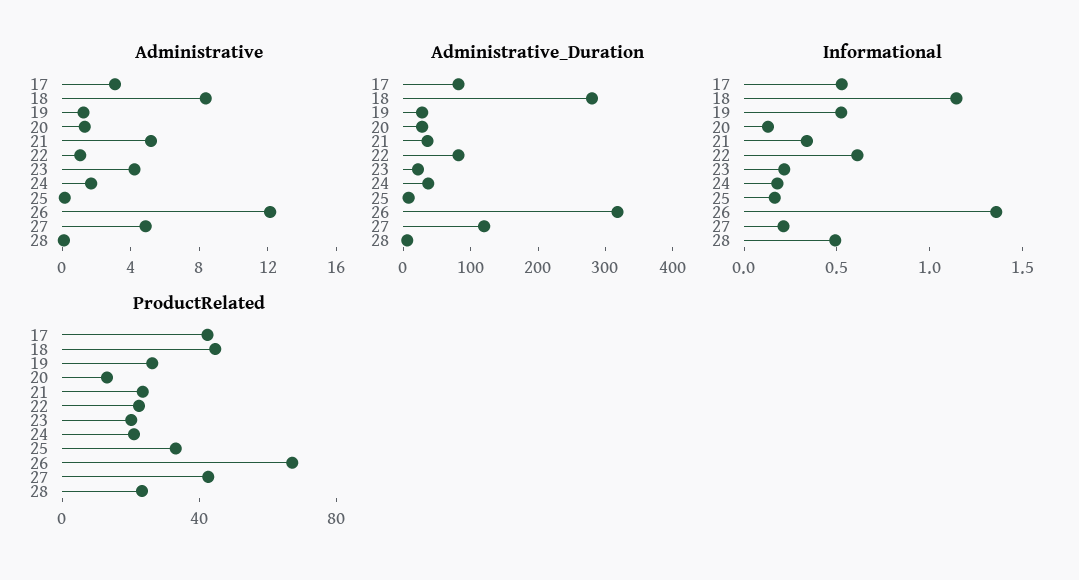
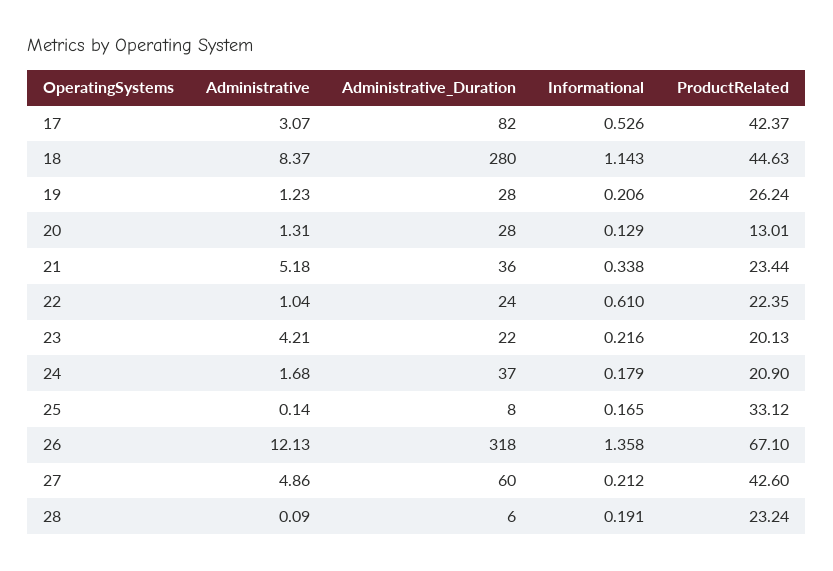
  {
    "Administrative": {
      "17": 3.07,
      "18": 8.37,
      "19": 1.23,
      "20": 1.31,
      "21": 5.18,
      "22": 1.04,
      "23": 4.21,
      "24": 1.68,
      "25": 0.14,
      "26": 12.13,
      "27": 4.86,
      "28": 0.09
    },
    "Administrative_Duration": {
      "17": 82,
      "18": 280,
      "19": 28,
      "20": 28,
      "21": 36,
-     "22": 80,
+     "22": 24,
      "23": 22,
      "24": 37,
      "25": 8,
      "26": 318,
-     "27": 120,
+     "27": 60,
      "28": 6
    },
    "Informational": {
      "17": 0.526,
      "18": 1.143,
-     "19": 0.5,
+     "19": 0.206,
      "20": 0.129,
      "21": 0.338,
      "22": 0.61,
      "23": 0.216,
      "24": 0.179,
      "25": 0.165,
      "26": 1.358,
      "27": 0.212,
-     "28": 0.5
+     "28": 0.191
    },
    "ProductRelated": {
      "17": 42.37,
      "18": 44.63,
      "19": 26.24,
      "20": 13.01,
      "21": 23.44,
      "22": 22.35,
      "23": 20.13,
      "24": 20.9,
      "25": 33.12,
      "26": 67.1,
      "27": 42.6,
      "28": 23.24
    }
  }

